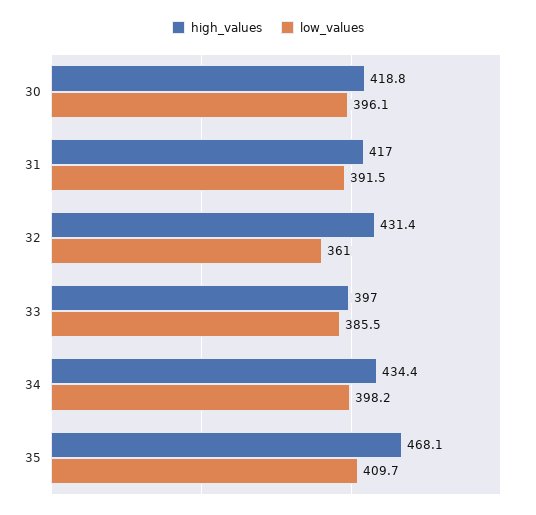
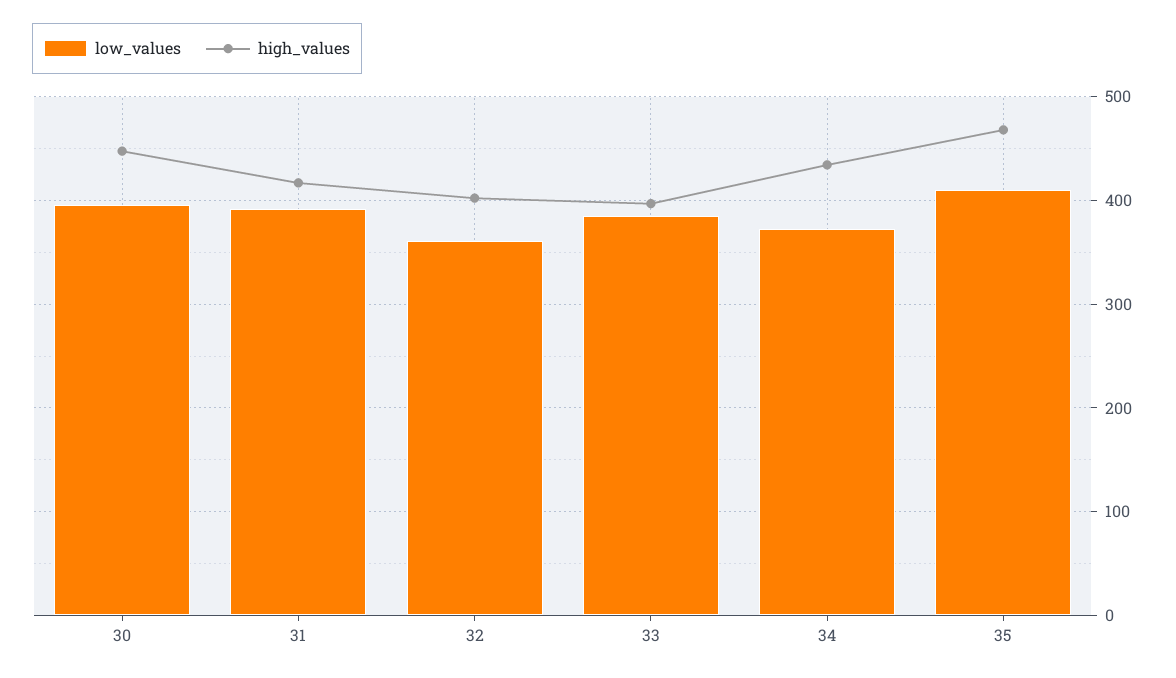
  {
    "high_values": {
-     "30": 418.8,
+     "30": 450,
      "31": 417,
-     "32": 431.4,
+     "32": 400,
      "33": 397,
      "34": 434.4,
      "35": 468.1
    },
    "low_values": {
      "30": 396.1,
      "31": 391.5,
      "32": 361,
      "33": 385.5,
-     "34": 398.2,
+     "34": 370,
      "35": 409.7
    }
  }

